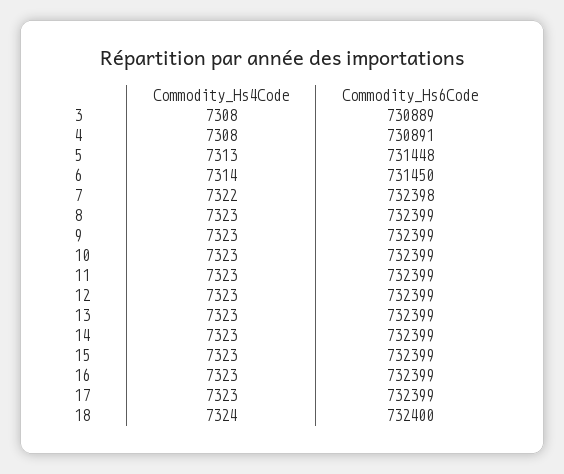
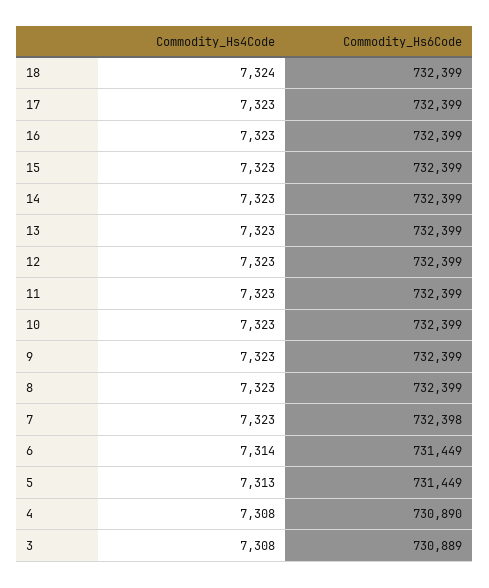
  {
    "Commodity_Hs4Code": {
      "3": 7308,
      "4": 7308,
      "5": 7313,
      "6": 7314,
-     "7": 7322,
+     "7": 7323,
      "8": 7323,
      "9": 7323,
      "10": 7323,
      "11": 7323,
      "12": 7323,
      "13": 7323,
      "14": 7323,
      "15": 7323,
      "16": 7323,
      "17": 7323,
      "18": 7324
    },
    "Commodity_Hs6Code": {
      "3": 730889,
-     "4": 730891,
+     "4": 730890,
-     "5": 731448,
+     "5": 731449,
-     "6": 731450,
+     "6": 731449,
      "7": 732398,
      "8": 732399,
      "9": 732399,
      "10": 732399,
      "11": 732399,
      "12": 732399,
      "13": 732399,
      "14": 732399,
      "15": 732399,
      "16": 732399,
      "17": 732399,
-     "18": 732400
+     "18": 732399
    }
  }

